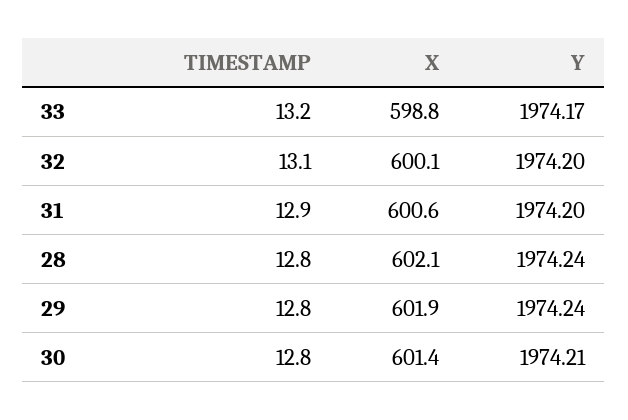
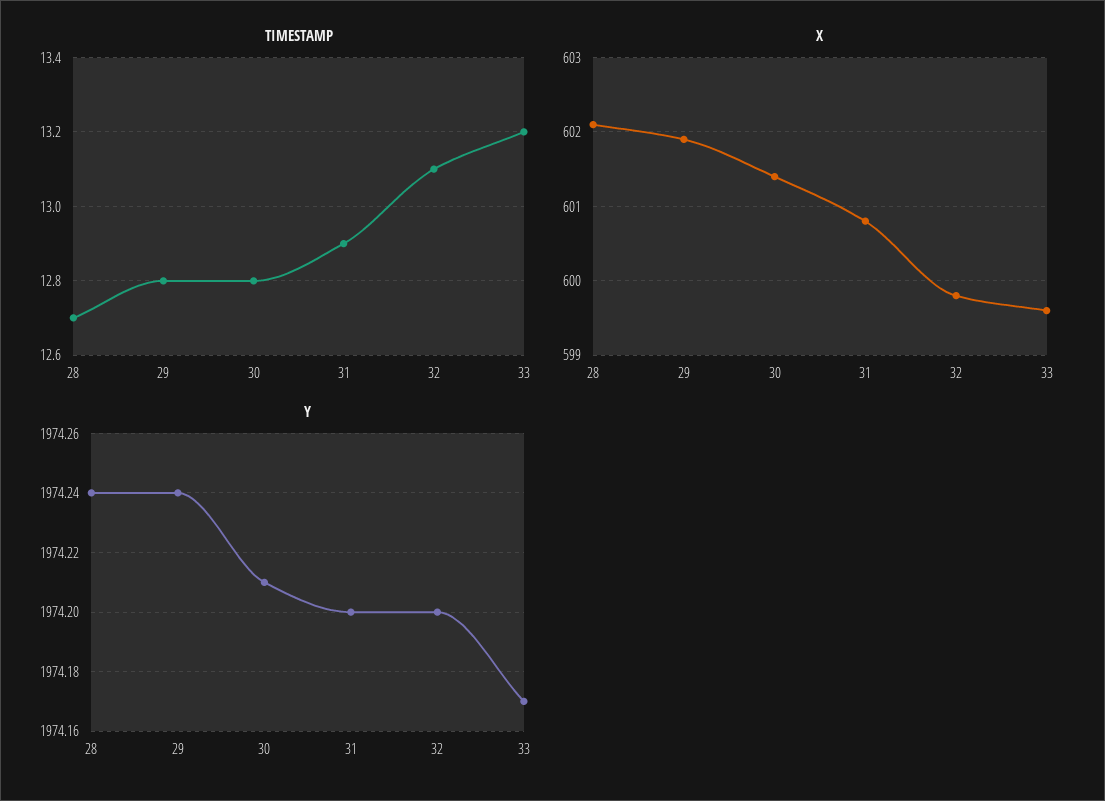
  {
    "TIMESTAMP": {
      "33": 13.2,
      "32": 13.1,
      "31": 12.9,
-     "28": 12.8,
+     "28": 12.7,
      "29": 12.8,
      "30": 12.8
    },
    "X": {
-     "33": 598.8,
+     "33": 599.6,
-     "32": 600.1,
+     "32": 599.8,
-     "31": 600.6,
+     "31": 600.8,
      "28": 602.1,
      "29": 601.9,
      "30": 601.4
    },
    "Y": {
      "33": 1974.17,
      "32": 1974.2,
      "31": 1974.2,
      "28": 1974.24,
      "29": 1974.24,
      "30": 1974.21
    }
  }

